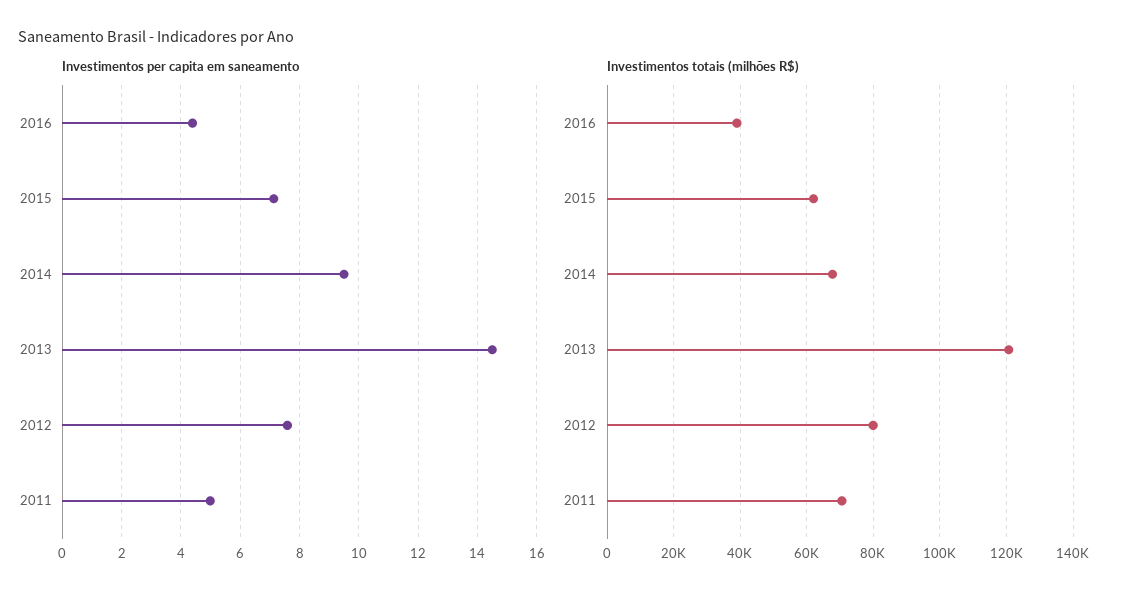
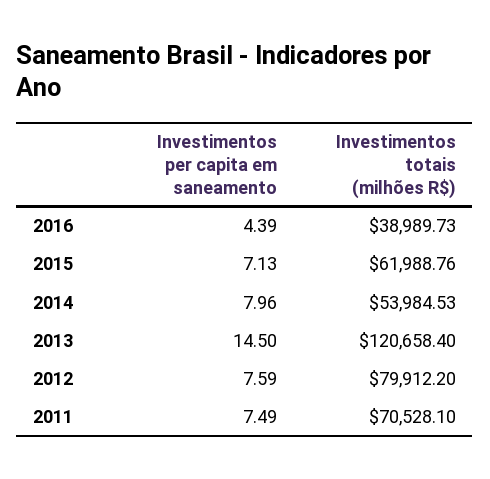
  {
    "Investimentos per capita em saneamento": {
      "2016": 4.39,
      "2015": 7.13,
-     "2014": 9.5,
+     "2014": 7.96,
      "2013": 14.5,
      "2012": 7.59,
-     "2011": 5
+     "2011": 7.49
    },
    "Investimentos totais (milhões R$)": {
      "2016": 38989.73,
      "2015": 61988.76,
-     "2014": 68000,
+     "2014": 53984.53,
      "2013": 120658.4,
      "2012": 79912.2,
      "2011": 70528.1
    }
  }

